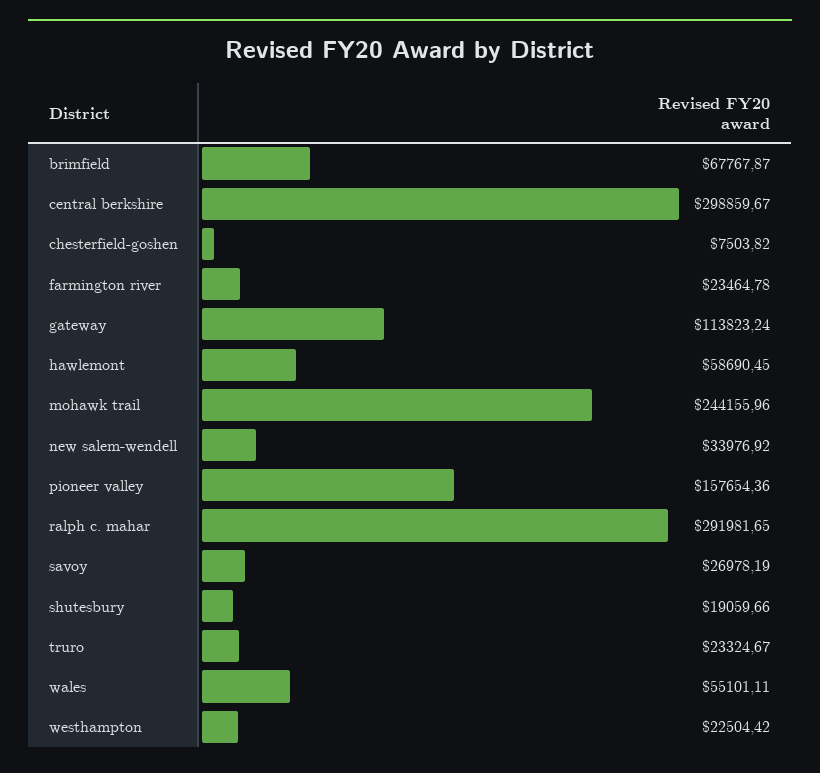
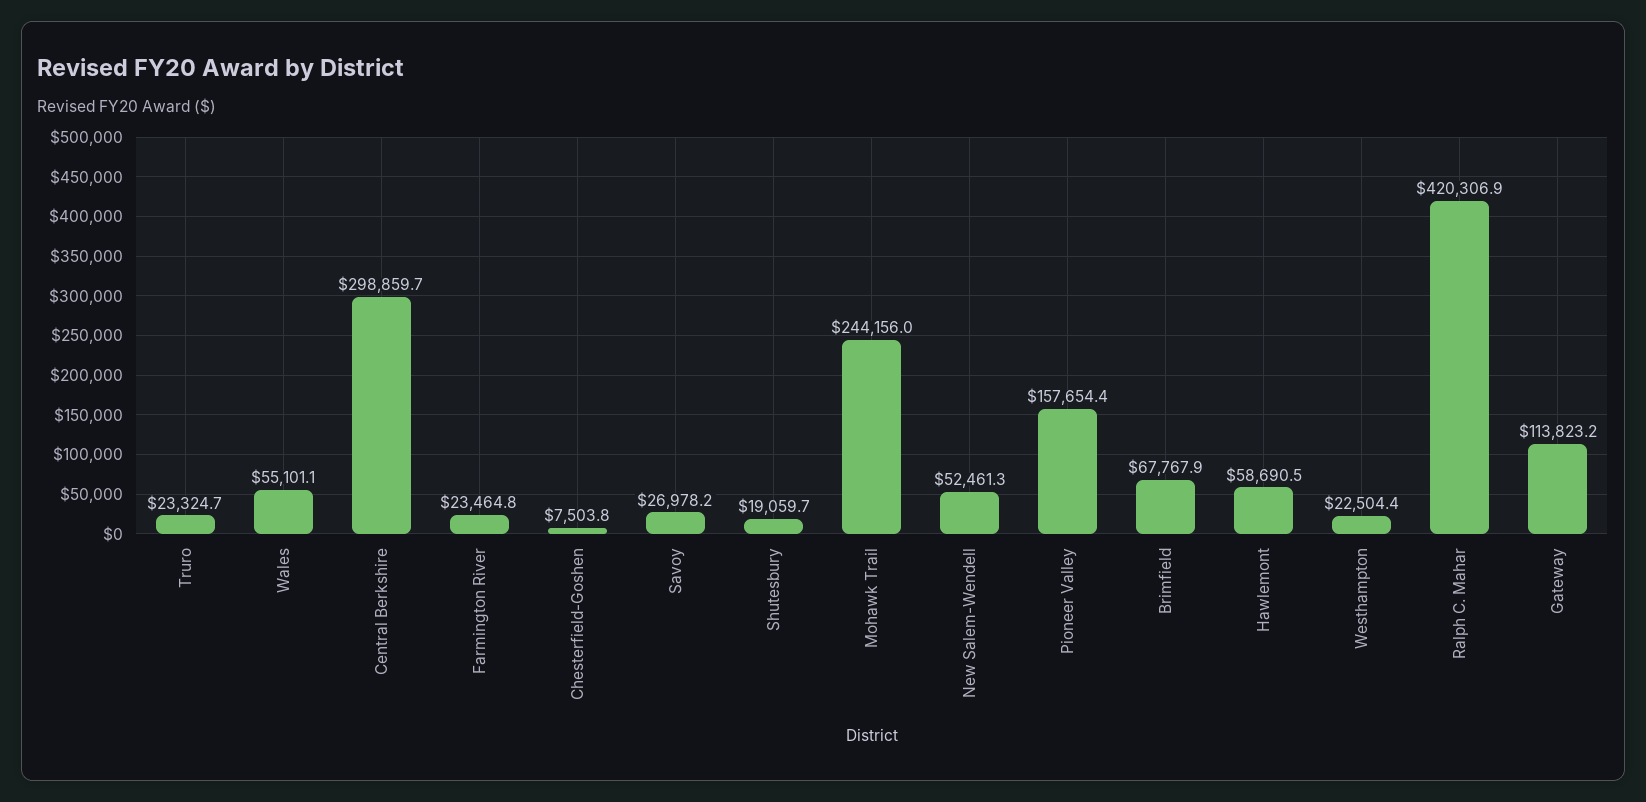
  {
    "brimfield": 67767.87,
    "central berkshire": 298859.67,
    "chesterfield-goshen": 7503.82,
    "farmington river": 23464.78,
    "gateway": 113823.24,
    "hawlemont": 58690.45,
    "mohawk trail": 244155.96,
-   "new salem-wendell": 33976.92,
+   "new salem-wendell": 52461.3,
    "pioneer valley": 157654.36,
-   "ralph c. mahar": 291981.65,
+   "ralph c. mahar": 420306.9,
    "savoy": 26978.19,
    "shutesbury": 19059.66,
    "truro": 23324.67,
    "wales": 55101.11,
    "westhampton": 22504.42
  }

